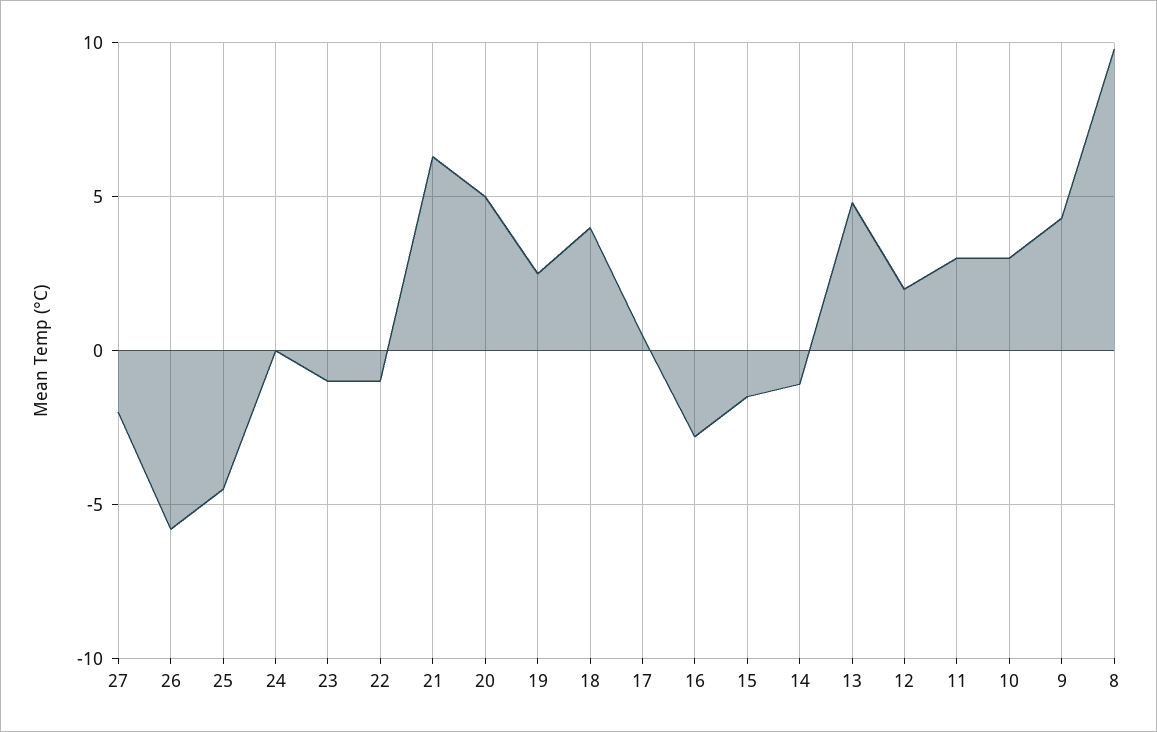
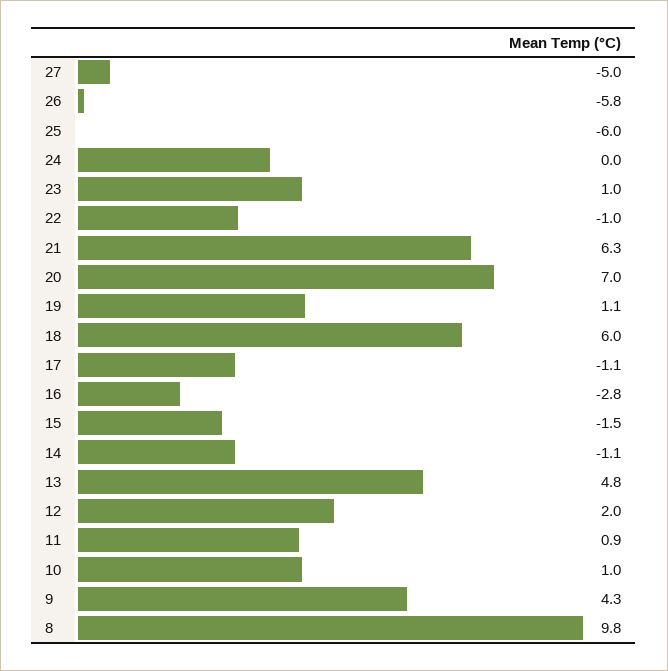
  {
-   "27": -2,
+   "27": -5,
    "26": -5.8,
-   "25": -4.5,
+   "25": -6,
    "24": 0,
-   "23": -1,
+   "23": 1,
    "22": -1,
    "21": 6.3,
-   "20": 5,
+   "20": 7,
-   "19": 2.5,
+   "19": 1.1,
-   "18": 4,
+   "18": 6,
-   "17": 0.5,
+   "17": -1.1,
    "16": -2.8,
    "15": -1.5,
    "14": -1.1,
    "13": 4.8,
    "12": 2,
-   "11": 3,
+   "11": 0.9,
-   "10": 3,
+   "10": 1,
    "9": 4.3,
    "8": 9.8
  }

